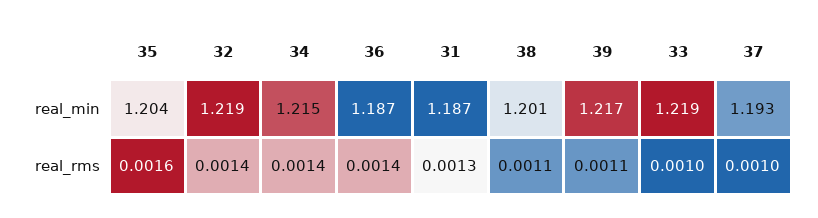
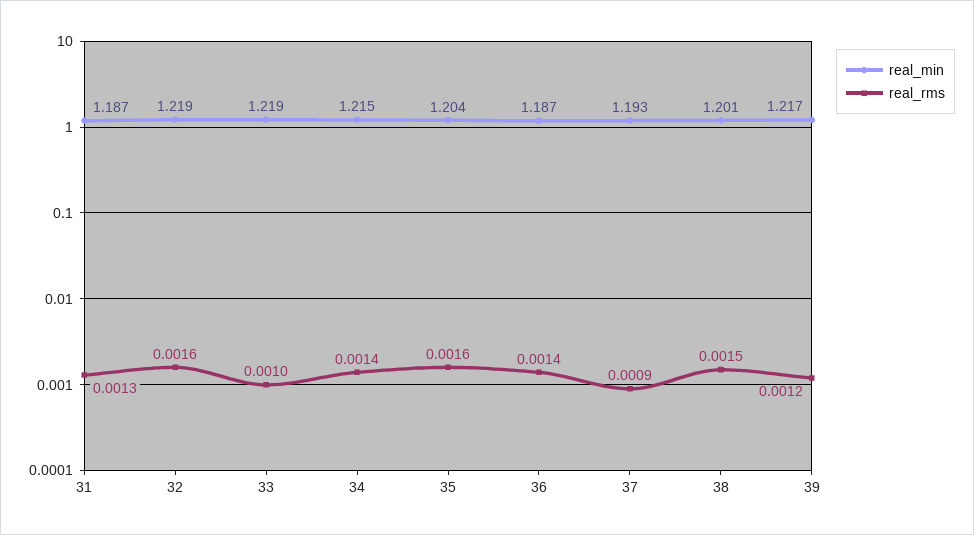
  {
    "real_min": {
      "35": 1.204,
      "32": 1.219,
      "34": 1.215,
      "36": 1.187,
      "31": 1.187,
      "38": 1.201,
      "39": 1.217,
      "33": 1.219,
      "37": 1.193
    },
    "real_rms": {
      "35": 0.0016,
-     "32": 0.0014,
+     "32": 0.0016,
      "34": 0.0014,
      "36": 0.0014,
      "31": 0.0013,
-     "38": 0.0011,
+     "38": 0.0015,
-     "39": 0.0011,
+     "39": 0.0012,
      "33": 0.001,
-     "37": 0.001
+     "37": 0.0009
    }
  }

